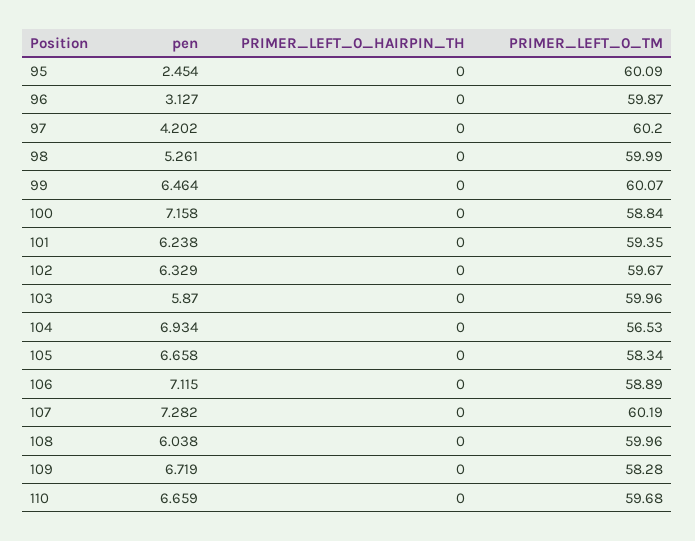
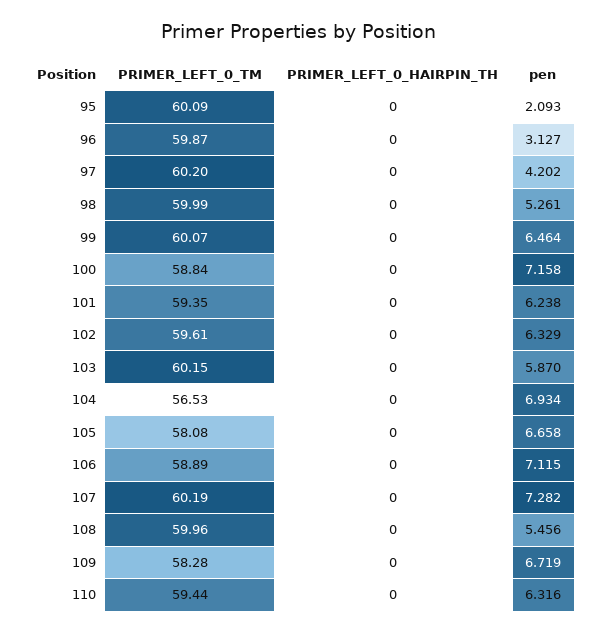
  {
    "pen": {
-     "95": 2.454,
+     "95": 2.093,
      "96": 3.127,
      "97": 4.202,
      "98": 5.261,
      "99": 6.464,
      "100": 7.158,
      "101": 6.238,
      "102": 6.329,
      "103": 5.87,
      "104": 6.934,
      "105": 6.658,
      "106": 7.115,
      "107": 7.282,
-     "108": 6.038,
+     "108": 5.456,
      "109": 6.719,
-     "110": 6.659
+     "110": 6.316
    },
    "PRIMER_LEFT_0_HAIRPIN_TH": {
      "95": 0,
      "96": 0,
      "97": 0,
      "98": 0,
      "99": 0,
      "100": 0,
      "101": 0,
      "102": 0,
      "103": 0,
      "104": 0,
      "105": 0,
      "106": 0,
      "107": 0,
      "108": 0,
      "109": 0,
      "110": 0
    },
    "PRIMER_LEFT_0_TM": {
      "95": 60.09,
      "96": 59.87,
      "97": 60.2,
      "98": 59.99,
      "99": 60.07,
      "100": 58.84,
      "101": 59.35,
-     "102": 59.67,
+     "102": 59.61,
-     "103": 59.96,
+     "103": 60.15,
      "104": 56.53,
-     "105": 58.34,
+     "105": 58.08,
      "106": 58.89,
      "107": 60.19,
      "108": 59.96,
      "109": 58.28,
-     "110": 59.68
+     "110": 59.44
    }
  }

